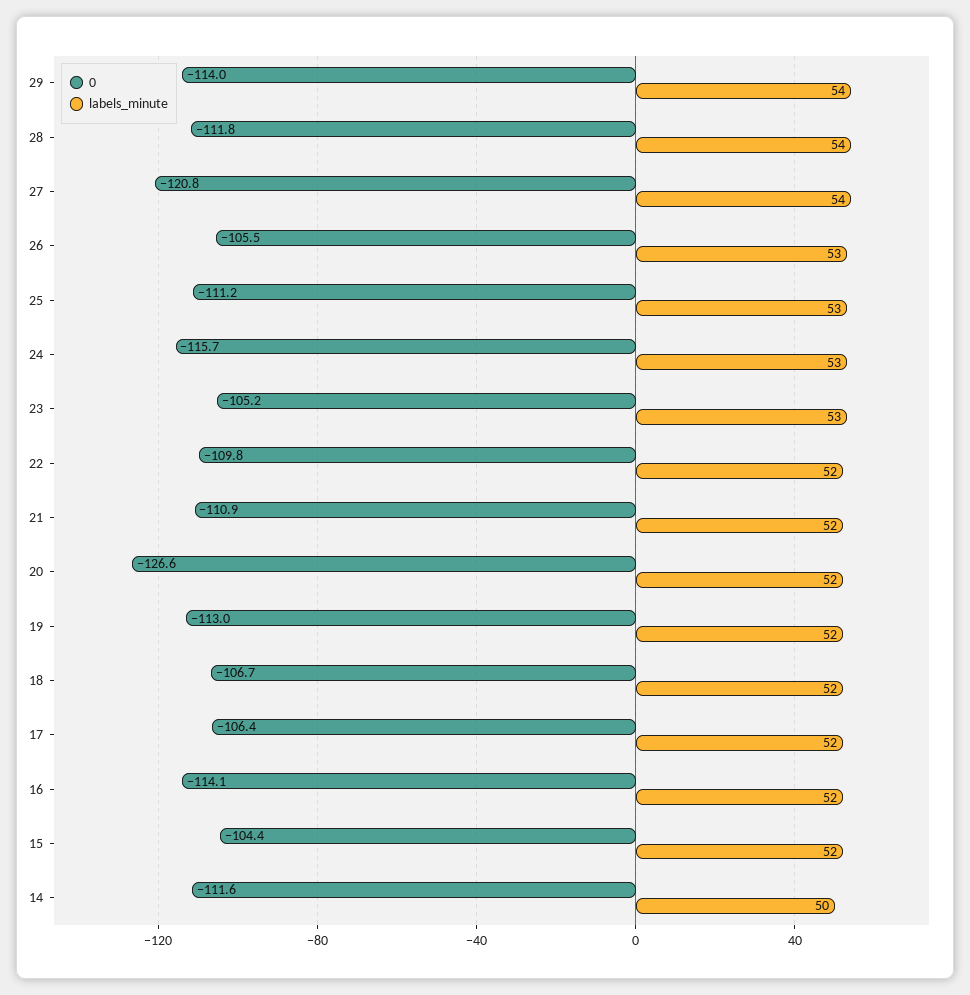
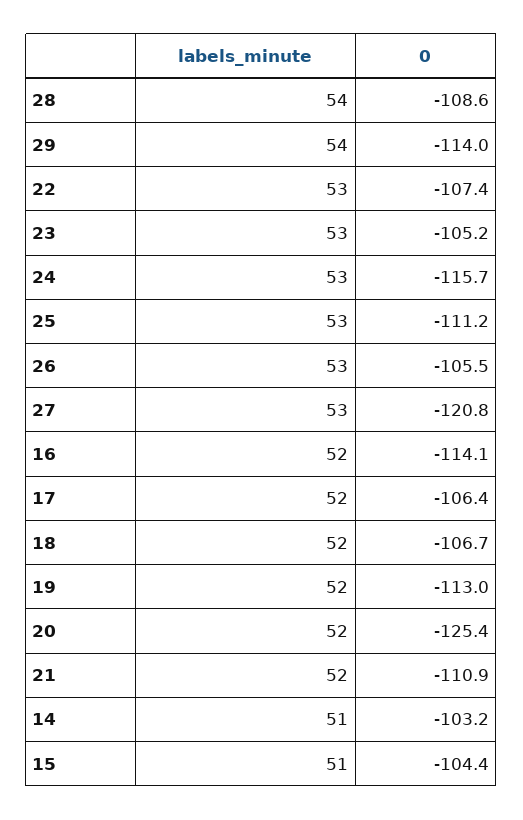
  {
    "0": {
      "29": -114,
-     "28": -111.8,
+     "28": -108.6,
      "27": -120.8,
      "26": -105.5,
      "25": -111.2,
      "24": -115.7,
      "23": -105.2,
-     "22": -109.8,
+     "22": -107.4,
      "21": -110.9,
-     "20": -126.6,
+     "20": -125.4,
      "19": -113,
      "18": -106.7,
      "17": -106.4,
      "16": -114.1,
      "15": -104.4,
-     "14": -111.6
+     "14": -103.2
    },
    "labels_minute": {
      "29": 54,
      "28": 54,
-     "27": 54,
+     "27": 53,
      "26": 53,
      "25": 53,
      "24": 53,
      "23": 53,
-     "22": 52,
+     "22": 53,
      "21": 52,
      "20": 52,
      "19": 52,
      "18": 52,
      "17": 52,
      "16": 52,
-     "15": 52,
+     "15": 51,
-     "14": 50
+     "14": 51
    }
  }

